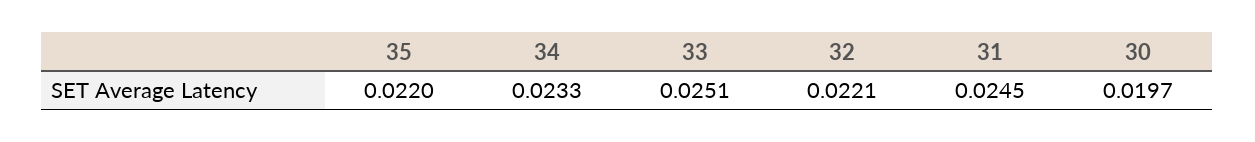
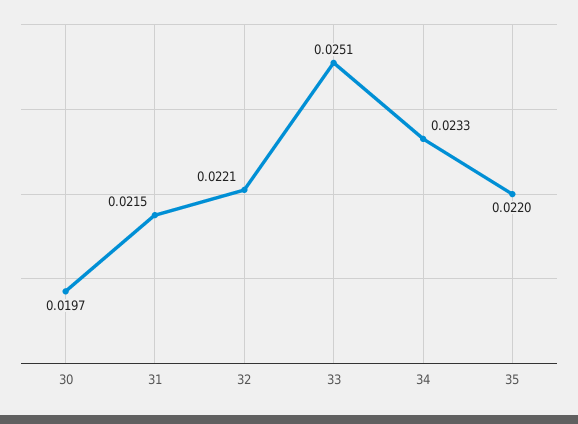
  {
    "35": 0.022,
    "34": 0.0233,
    "33": 0.0251,
    "32": 0.0221,
-   "31": 0.0245,
+   "31": 0.0215,
    "30": 0.0197
  }

